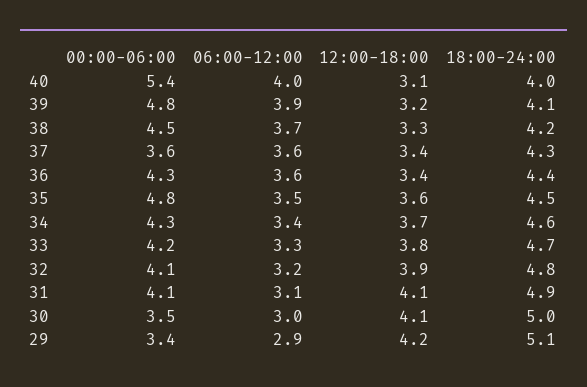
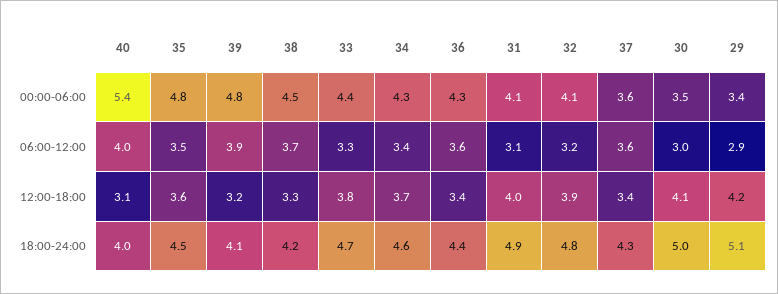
  {
    "00:00-06:00": {
      "40": 5.4,
      "39": 4.8,
      "38": 4.5,
      "37": 3.6,
      "36": 4.3,
      "35": 4.8,
      "34": 4.3,
-     "33": 4.2,
+     "33": 4.4,
      "32": 4.1,
      "31": 4.1,
      "30": 3.5,
      "29": 3.4
    },
    "06:00-12:00": {
      "40": 4,
      "39": 3.9,
      "38": 3.7,
      "37": 3.6,
      "36": 3.6,
      "35": 3.5,
      "34": 3.4,
      "33": 3.3,
      "32": 3.2,
      "31": 3.1,
      "30": 3,
      "29": 2.9
    },
    "12:00-18:00": {
      "40": 3.1,
      "39": 3.2,
      "38": 3.3,
      "37": 3.4,
      "36": 3.4,
      "35": 3.6,
      "34": 3.7,
      "33": 3.8,
      "32": 3.9,
-     "31": 4.1,
+     "31": 4,
      "30": 4.1,
      "29": 4.2
    },
    "18:00-24:00": {
      "40": 4,
      "39": 4.1,
      "38": 4.2,
      "37": 4.3,
      "36": 4.4,
      "35": 4.5,
      "34": 4.6,
      "33": 4.7,
      "32": 4.8,
      "31": 4.9,
      "30": 5,
      "29": 5.1
    }
  }

